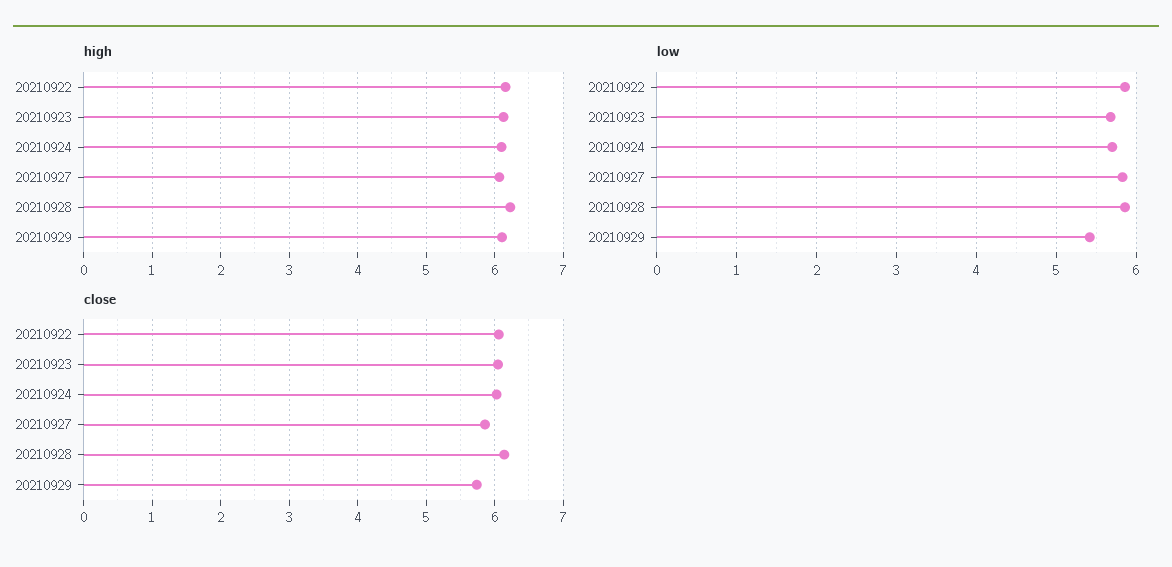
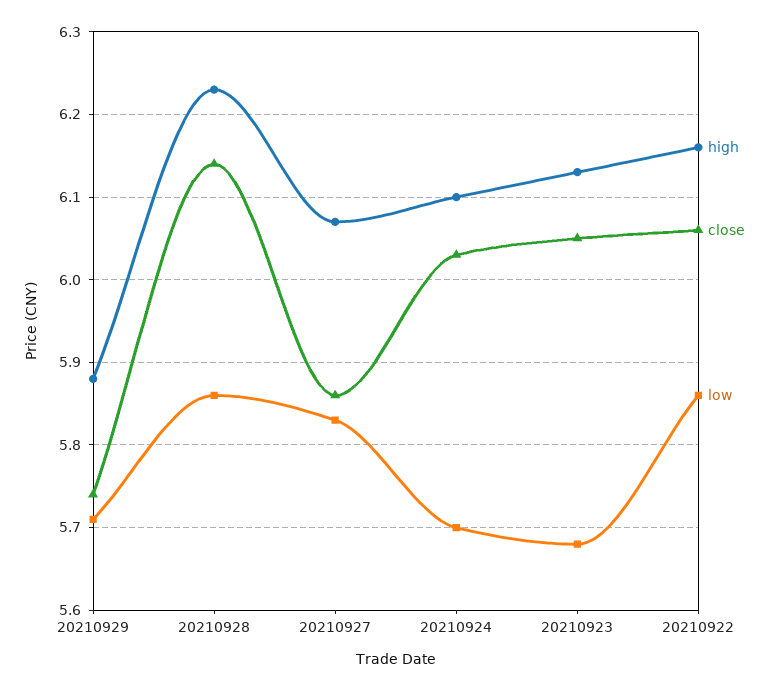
  {
    "high": {
      "20210922": 6.16,
      "20210923": 6.13,
      "20210924": 6.1,
      "20210927": 6.07,
      "20210928": 6.23,
-     "20210929": 6.1
+     "20210929": 5.88
    },
    "low": {
      "20210922": 5.86,
      "20210923": 5.68,
      "20210924": 5.7,
      "20210927": 5.83,
      "20210928": 5.86,
-     "20210929": 5.4
+     "20210929": 5.71
    },
    "close": {
      "20210922": 6.06,
      "20210923": 6.05,
      "20210924": 6.03,
      "20210927": 5.86,
      "20210928": 6.14,
      "20210929": 5.74
    }
  }

